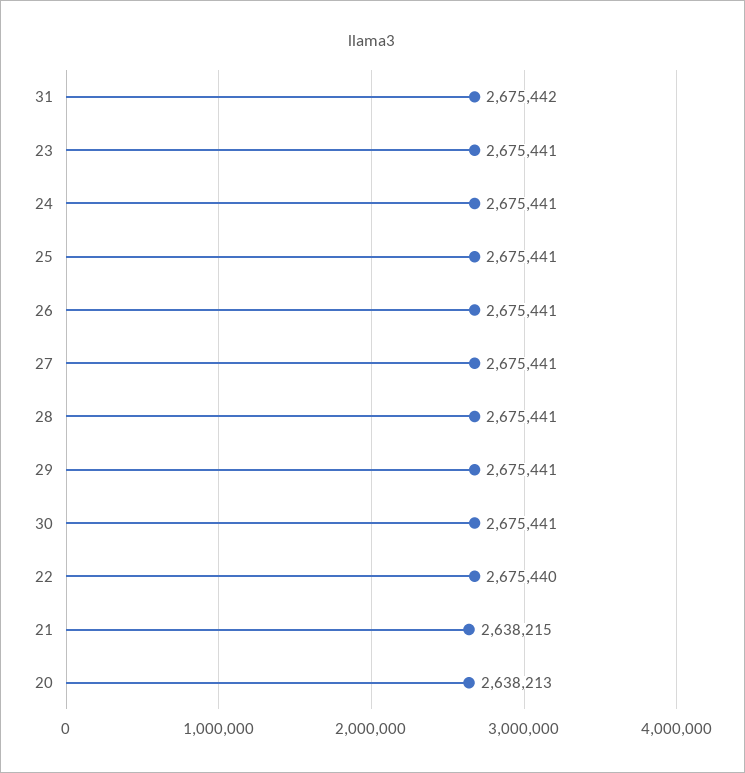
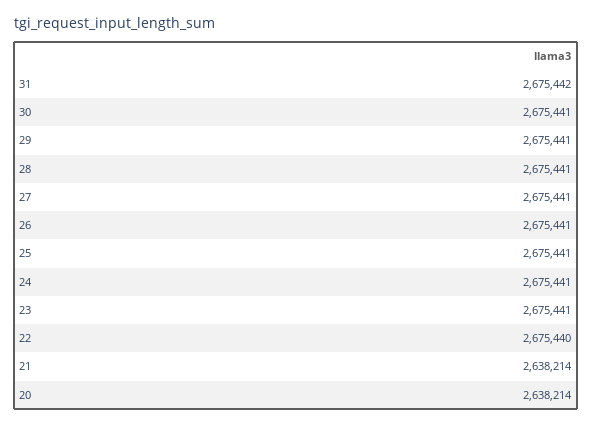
  {
    "31": 2675442,
    "23": 2675441,
    "24": 2675441,
    "25": 2675441,
    "26": 2675441,
    "27": 2675441,
    "28": 2675441,
    "29": 2675441,
    "30": 2675441,
    "22": 2675440,
-   "21": 2638215,
+   "21": 2638214,
-   "20": 2638213
+   "20": 2638214
  }

